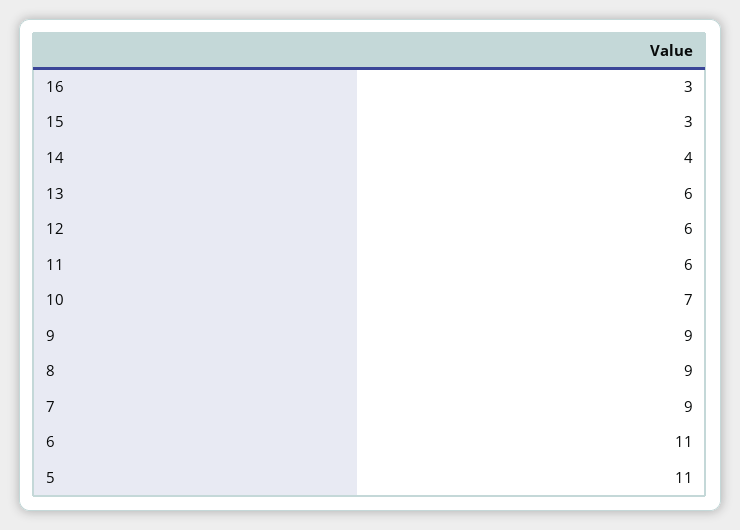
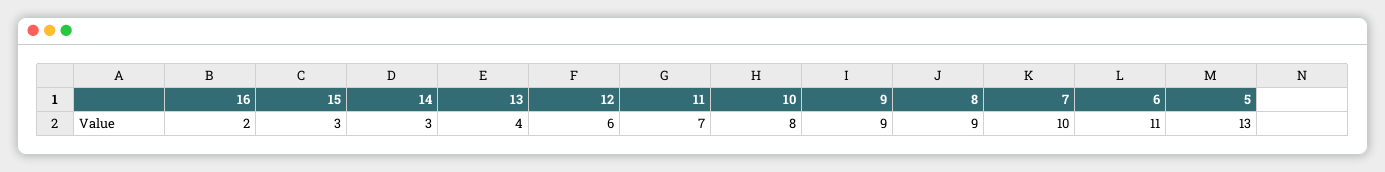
  {
-   "16": 3,
+   "16": 2,
    "15": 3,
-   "14": 4,
+   "14": 3,
-   "13": 6,
+   "13": 4,
    "12": 6,
-   "11": 6,
+   "11": 7,
-   "10": 7,
+   "10": 8,
    "9": 9,
    "8": 9,
-   "7": 9,
+   "7": 10,
    "6": 11,
-   "5": 11
+   "5": 13
  }

